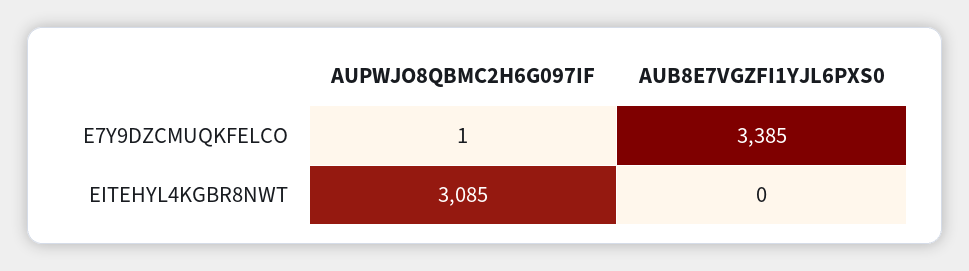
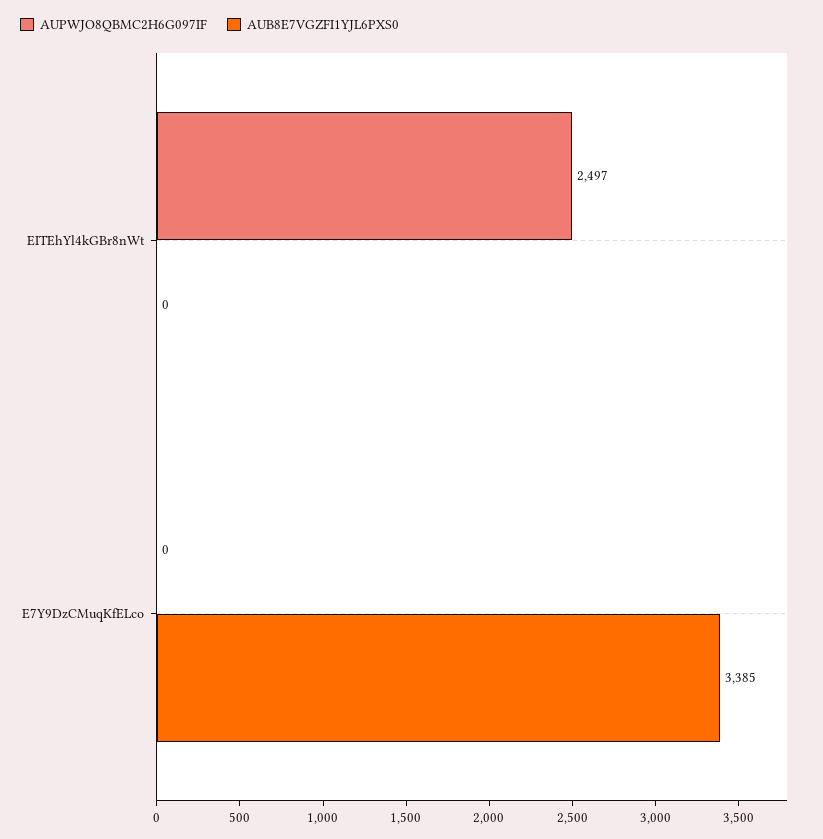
  {
    "AUPWJO8QBMC2H6G097IF": {
-     "E7Y9DZCMUQKFELCO": 1,
+     "E7Y9DZCMUQKFELCO": 0,
-     "EITEHYL4KGBR8NWT": 3085
+     "EITEHYL4KGBR8NWT": 2497
    },
    "AUB8E7VGZFI1YJL6PXS0": {
      "E7Y9DZCMUQKFELCO": 3385,
      "EITEHYL4KGBR8NWT": 0
    }
  }

